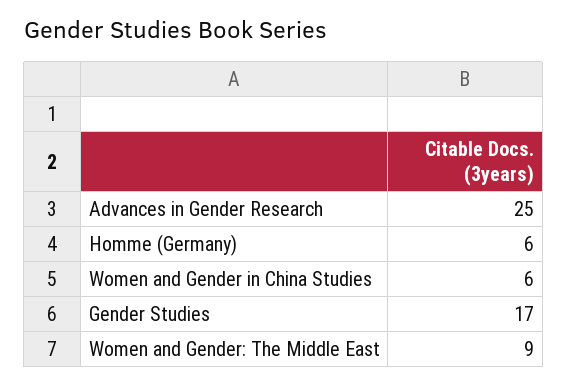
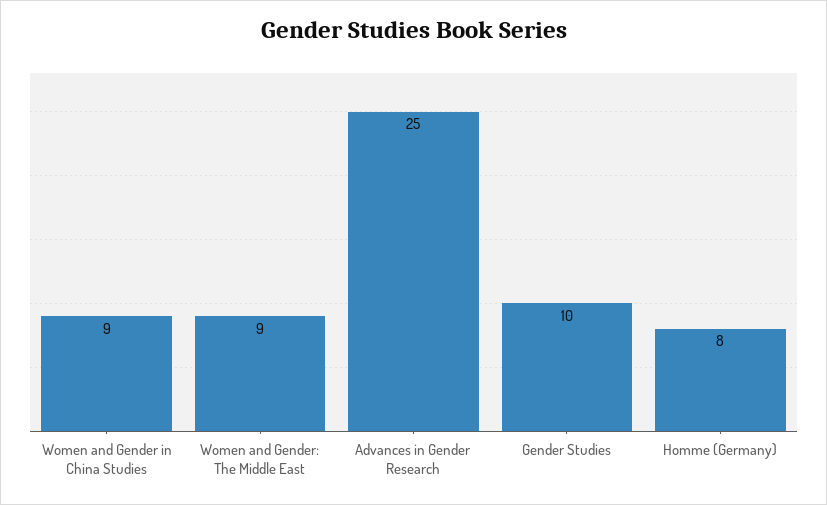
  {
    "Advances in Gender Research": 25,
-   "Homme (Germany)": 6,
+   "Homme (Germany)": 8,
-   "Women and Gender in China Studies": 6,
+   "Women and Gender in China Studies": 9,
-   "Gender Studies": 17,
+   "Gender Studies": 10,
    "Women and Gender: The Middle East": 9
  }

